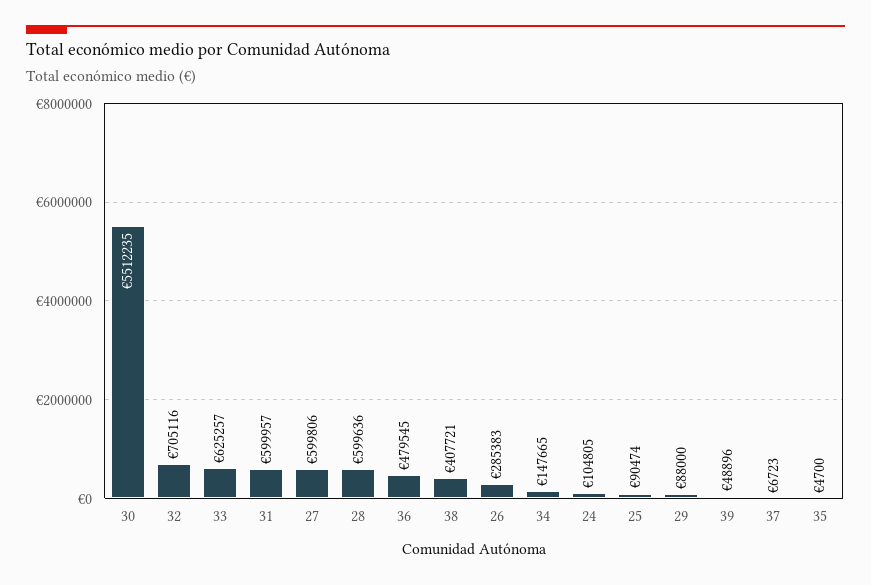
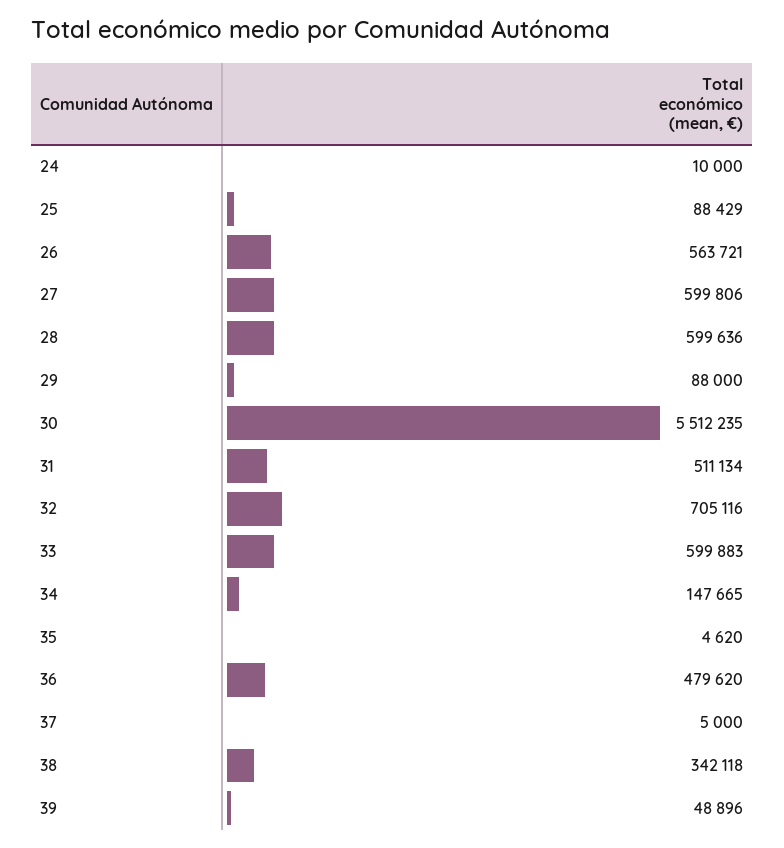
  {
    "30": 5512235,
    "32": 705116,
-   "33": 625257,
+   "33": 599883,
-   "31": 599957,
+   "31": 511134,
    "27": 599806,
    "28": 599636,
-   "36": 479545,
+   "36": 479620,
-   "38": 407721,
+   "38": 342118,
-   "26": 285383,
+   "26": 563721,
    "34": 147665,
-   "24": 104805,
+   "24": 10000,
-   "25": 90474,
+   "25": 88429,
    "29": 88000,
    "39": 48896,
-   "37": 6723,
+   "37": 5000,
-   "35": 4700
+   "35": 4620
  }

